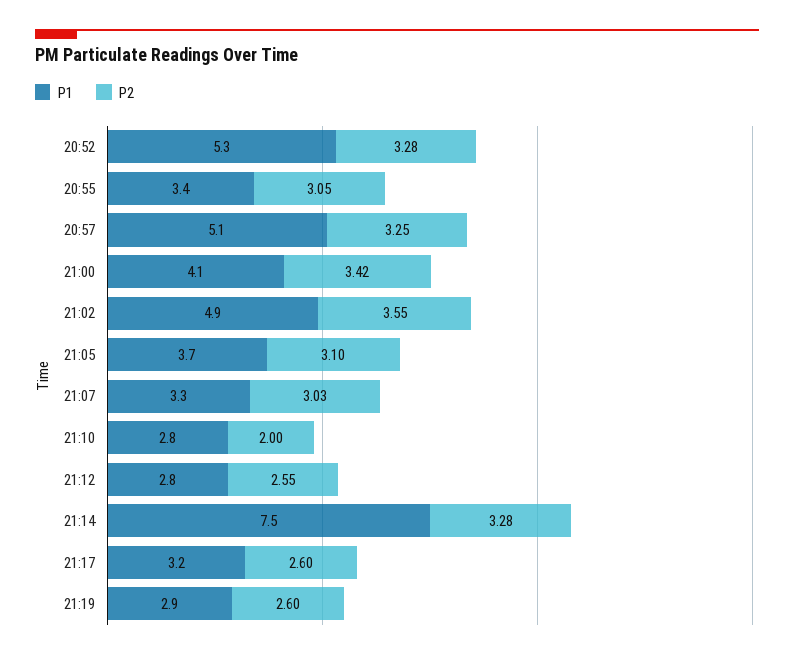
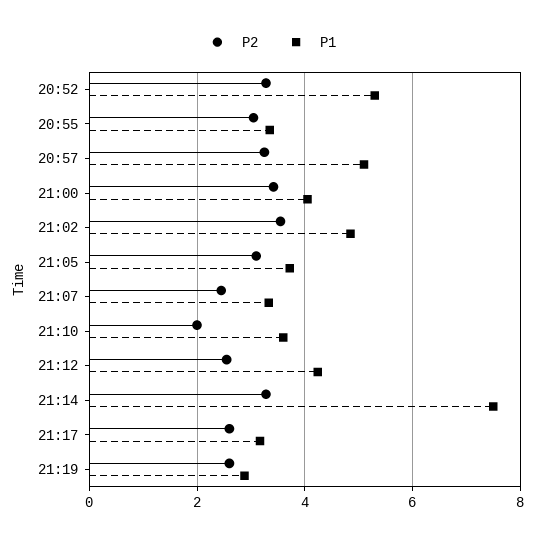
  {
    "P1": {
      "20:52": 5.3,
      "20:55": 3.4,
      "20:57": 5.1,
      "21:00": 4.1,
      "21:02": 4.9,
      "21:05": 3.7,
      "21:07": 3.3,
-     "21:10": 2.8,
+     "21:10": 3.6,
-     "21:12": 2.8,
+     "21:12": 4.2,
      "21:14": 7.5,
      "21:17": 3.2,
      "21:19": 2.9
    },
    "P2": {
      "20:52": 3.28,
      "20:55": 3.05,
      "20:57": 3.25,
      "21:00": 3.42,
      "21:02": 3.55,
      "21:05": 3.1,
-     "21:07": 3.03,
+     "21:07": 2.4,
      "21:10": 2,
      "21:12": 2.55,
      "21:14": 3.28,
      "21:17": 2.6,
      "21:19": 2.6
    }
  }

